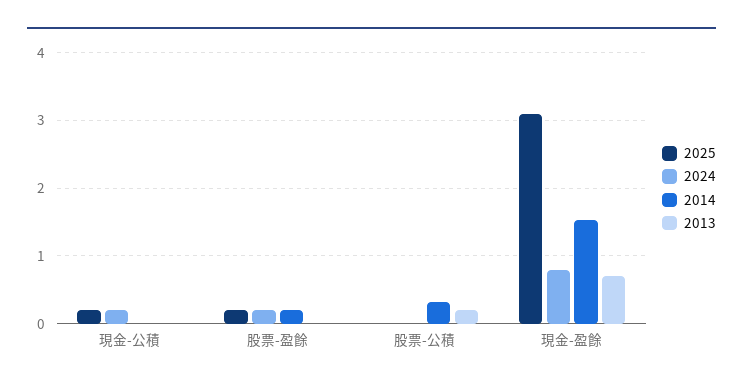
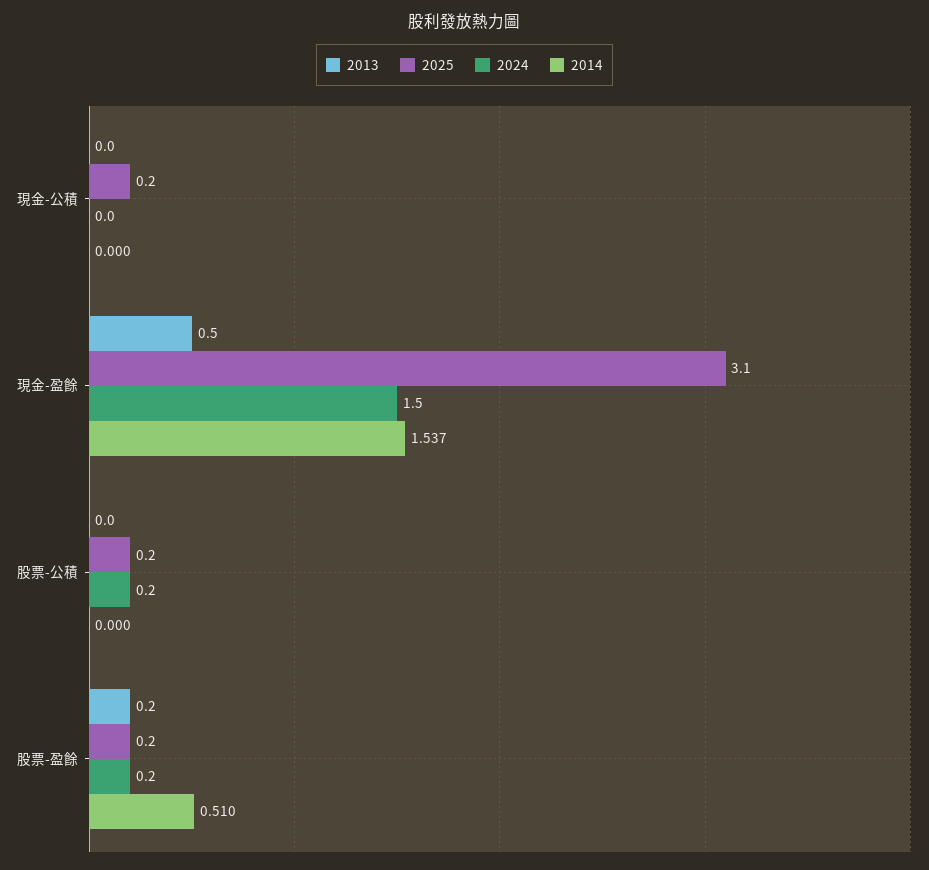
  {
    "2025": {
      "現金-公積": 0.2,
      "股票-盈餘": 0.2,
-     "股票-公積": 0,
+     "股票-公積": 0.2,
      "現金-盈餘": 3.1
    },
    "2024": {
-     "現金-公積": 0.2,
+     "現金-公積": 0,
      "股票-盈餘": 0.2,
-     "股票-公積": 0,
+     "股票-公積": 0.2,
-     "現金-盈餘": 0.8
+     "現金-盈餘": 1.5
    },
    "2014": {
      "現金-公積": 0,
-     "股票-盈餘": 0.2,
+     "股票-盈餘": 0.51,
-     "股票-公積": 0.3,
+     "股票-公積": 0,
      "現金-盈餘": 1.537
    },
    "2013": {
      "現金-公積": 0,
-     "股票-盈餘": 0,
+     "股票-盈餘": 0.2,
-     "股票-公積": 0.2,
+     "股票-公積": 0,
-     "現金-盈餘": 0.7
+     "現金-盈餘": 0.5
    }
  }

